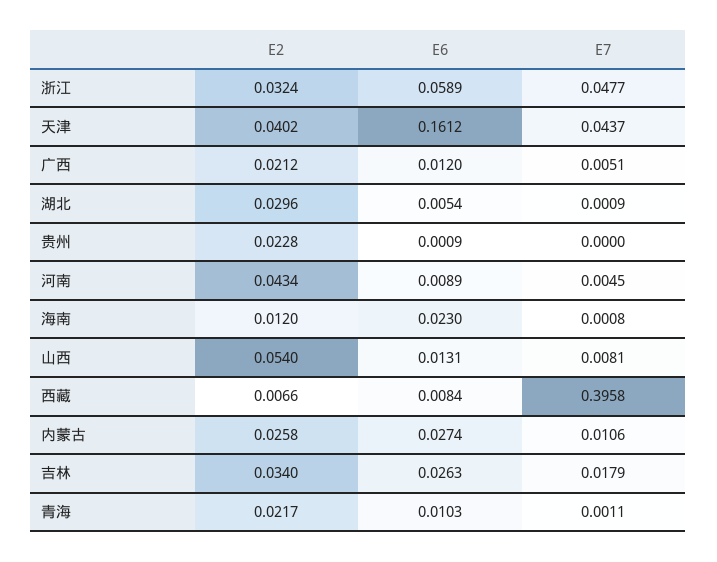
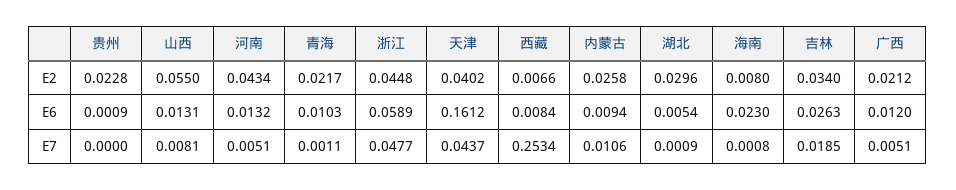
  {
    "E2": {
-     "浙江": 0.0324,
+     "浙江": 0.0448,
      "天津": 0.0402,
      "广西": 0.0212,
      "湖北": 0.0296,
      "贵州": 0.0228,
      "河南": 0.0434,
-     "海南": 0.012,
+     "海南": 0.008,
-     "山西": 0.054,
+     "山西": 0.055,
      "西藏": 0.0066,
      "内蒙古": 0.0258,
      "吉林": 0.034,
      "青海": 0.0217
    },
    "E6": {
      "浙江": 0.0589,
      "天津": 0.1612,
      "广西": 0.012,
      "湖北": 0.0054,
      "贵州": 0.0009,
-     "河南": 0.0089,
+     "河南": 0.0132,
      "海南": 0.023,
      "山西": 0.0131,
      "西藏": 0.0084,
-     "内蒙古": 0.0274,
+     "内蒙古": 0.0094,
      "吉林": 0.0263,
      "青海": 0.0103
    },
    "E7": {
      "浙江": 0.0477,
      "天津": 0.0437,
      "广西": 0.0051,
      "湖北": 0.0009,
      "贵州": 0,
-     "河南": 0.0045,
+     "河南": 0.0051,
      "海南": 0.0008,
      "山西": 0.0081,
-     "西藏": 0.3958,
+     "西藏": 0.2534,
      "内蒙古": 0.0106,
-     "吉林": 0.0179,
+     "吉林": 0.0185,
      "青海": 0.0011
    }
  }

